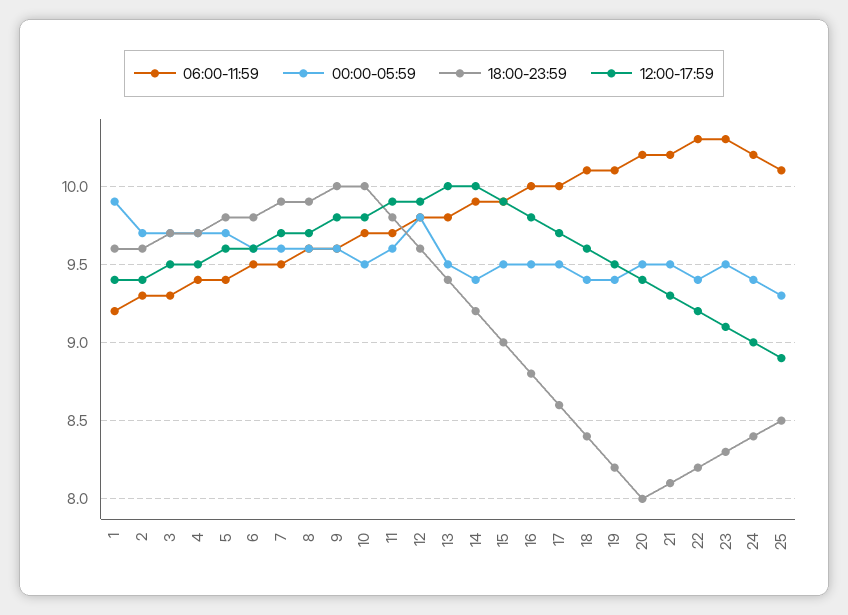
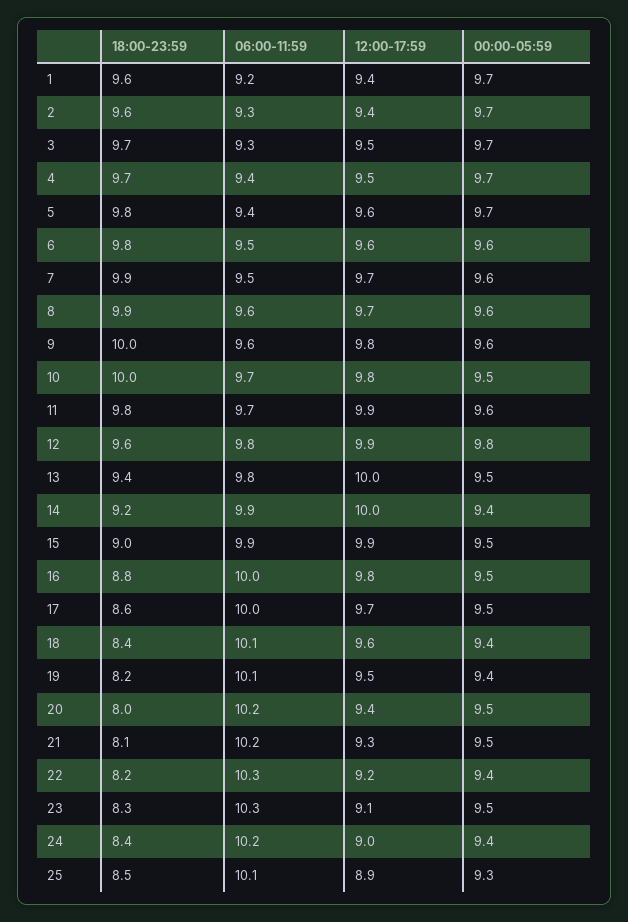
  {
    "06:00-11:59": {
      "1": 9.2,
      "2": 9.3,
      "3": 9.3,
      "4": 9.4,
      "5": 9.4,
      "6": 9.5,
      "7": 9.5,
      "8": 9.6,
      "9": 9.6,
      "10": 9.7,
      "11": 9.7,
      "12": 9.8,
      "13": 9.8,
      "14": 9.9,
      "15": 9.9,
      "16": 10,
      "17": 10,
      "18": 10.1,
      "19": 10.1,
      "20": 10.2,
      "21": 10.2,
      "22": 10.3,
      "23": 10.3,
      "24": 10.2,
      "25": 10.1
    },
    "00:00-05:59": {
-     "1": 9.9,
+     "1": 9.7,
      "2": 9.7,
      "3": 9.7,
      "4": 9.7,
      "5": 9.7,
      "6": 9.6,
      "7": 9.6,
      "8": 9.6,
      "9": 9.6,
      "10": 9.5,
      "11": 9.6,
      "12": 9.8,
      "13": 9.5,
      "14": 9.4,
      "15": 9.5,
      "16": 9.5,
      "17": 9.5,
      "18": 9.4,
      "19": 9.4,
      "20": 9.5,
      "21": 9.5,
      "22": 9.4,
      "23": 9.5,
      "24": 9.4,
      "25": 9.3
    },
    "18:00-23:59": {
      "1": 9.6,
      "2": 9.6,
      "3": 9.7,
      "4": 9.7,
      "5": 9.8,
      "6": 9.8,
      "7": 9.9,
      "8": 9.9,
      "9": 10,
      "10": 10,
      "11": 9.8,
      "12": 9.6,
      "13": 9.4,
      "14": 9.2,
      "15": 9,
      "16": 8.8,
      "17": 8.6,
      "18": 8.4,
      "19": 8.2,
      "20": 8,
      "21": 8.1,
      "22": 8.2,
      "23": 8.3,
      "24": 8.4,
      "25": 8.5
    },
    "12:00-17:59": {
      "1": 9.4,
      "2": 9.4,
      "3": 9.5,
      "4": 9.5,
      "5": 9.6,
      "6": 9.6,
      "7": 9.7,
      "8": 9.7,
      "9": 9.8,
      "10": 9.8,
      "11": 9.9,
      "12": 9.9,
      "13": 10,
      "14": 10,
      "15": 9.9,
      "16": 9.8,
      "17": 9.7,
      "18": 9.6,
      "19": 9.5,
      "20": 9.4,
      "21": 9.3,
      "22": 9.2,
      "23": 9.1,
      "24": 9,
      "25": 8.9
    }
  }

